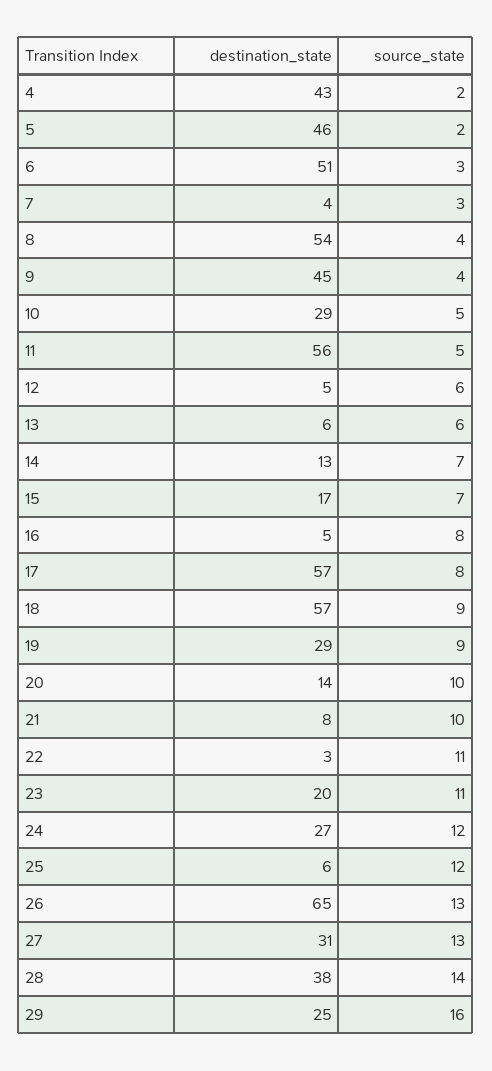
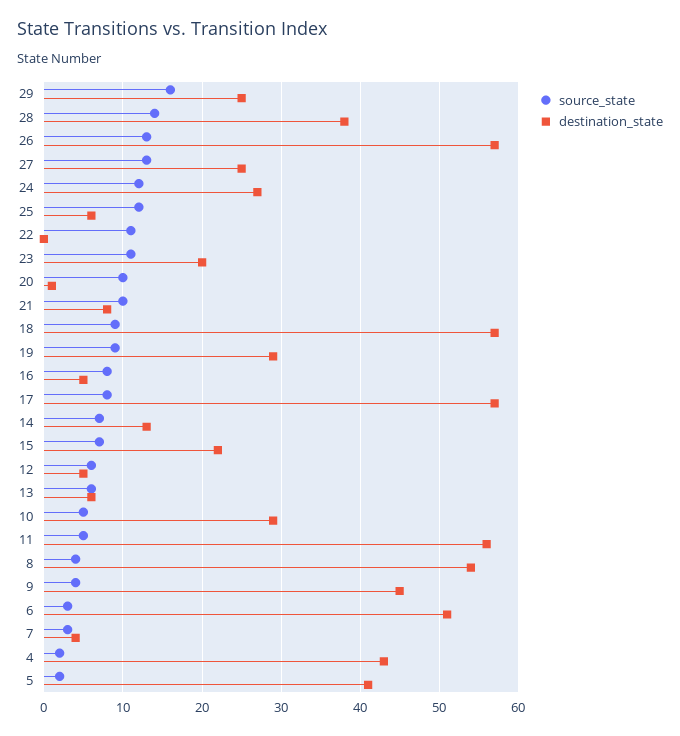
  {
    "destination_state": {
      "4": 43,
-     "5": 46,
+     "5": 41,
      "6": 51,
      "7": 4,
      "8": 54,
      "9": 45,
      "10": 29,
      "11": 56,
      "12": 5,
      "13": 6,
      "14": 13,
-     "15": 17,
+     "15": 22,
      "16": 5,
      "17": 57,
      "18": 57,
      "19": 29,
-     "20": 14,
+     "20": 1,
      "21": 8,
-     "22": 3,
+     "22": 0,
      "23": 20,
      "24": 27,
      "25": 6,
-     "26": 65,
+     "26": 57,
-     "27": 31,
+     "27": 25,
      "28": 38,
      "29": 25
    },
    "source_state": {
      "4": 2,
      "5": 2,
      "6": 3,
      "7": 3,
      "8": 4,
      "9": 4,
      "10": 5,
      "11": 5,
      "12": 6,
      "13": 6,
      "14": 7,
      "15": 7,
      "16": 8,
      "17": 8,
      "18": 9,
      "19": 9,
      "20": 10,
      "21": 10,
      "22": 11,
      "23": 11,
      "24": 12,
      "25": 12,
      "26": 13,
      "27": 13,
      "28": 14,
      "29": 16
    }
  }

